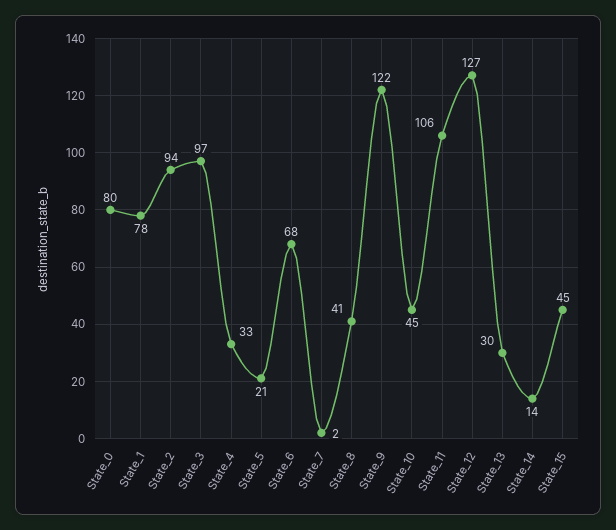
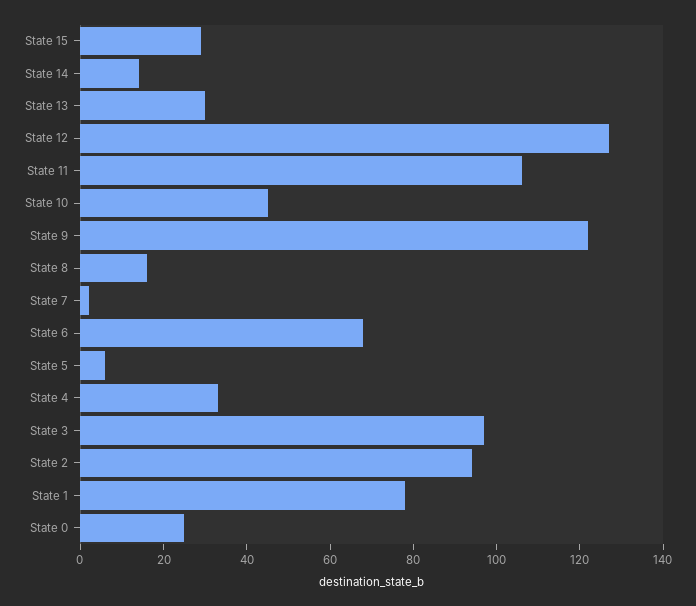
  {
-   "State_0": 80,
+   "State_0": 25,
    "State_1": 78,
    "State_2": 94,
    "State_3": 97,
    "State_4": 33,
-   "State_5": 21,
+   "State_5": 5,
    "State_6": 68,
    "State_7": 2,
-   "State_8": 41,
+   "State_8": 15,
    "State_9": 122,
    "State_10": 45,
    "State_11": 106,
    "State_12": 127,
    "State_13": 30,
    "State_14": 14,
-   "State_15": 45
+   "State_15": 30
  }

